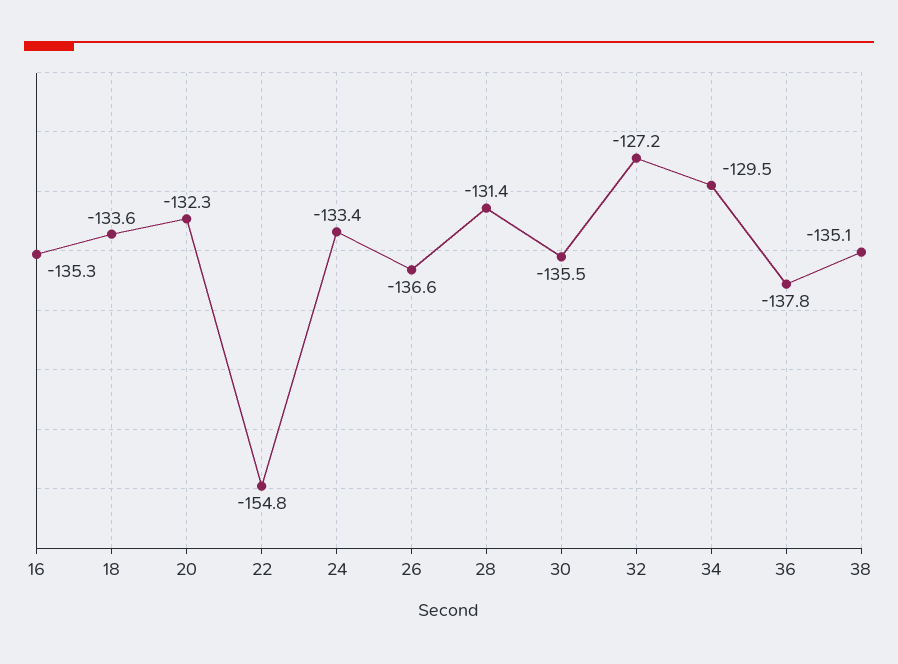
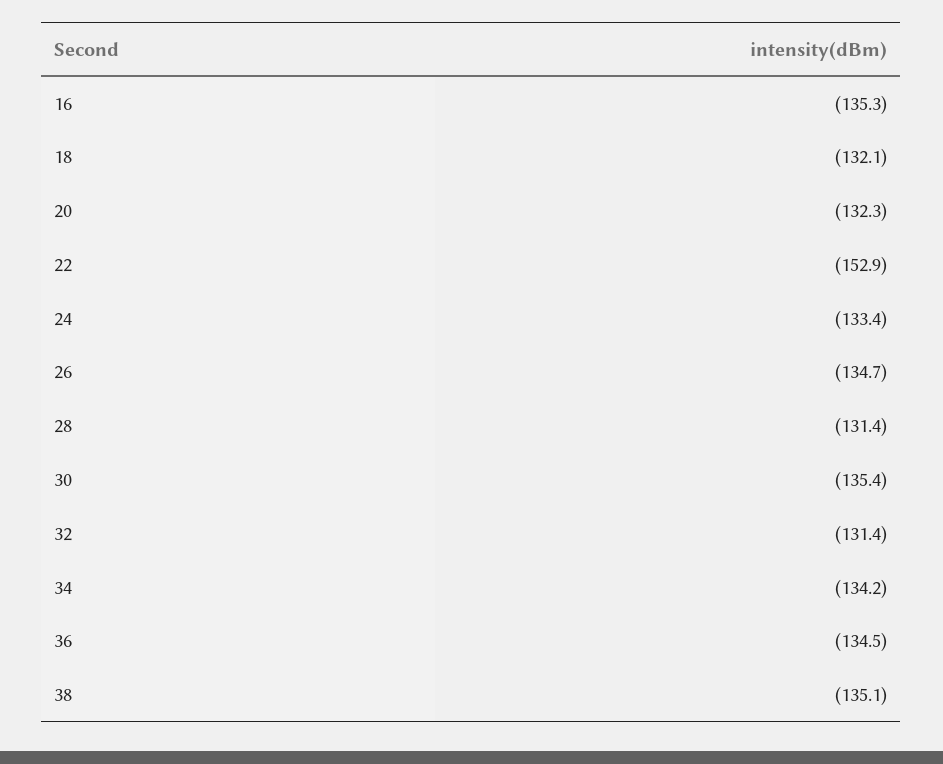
  {
    "16": -135.3,
-   "18": -133.6,
+   "18": -132.1,
    "20": -132.3,
-   "22": -154.8,
+   "22": -152.9,
    "24": -133.4,
-   "26": -136.6,
+   "26": -134.7,
    "28": -131.4,
-   "30": -135.5,
+   "30": -135.4,
-   "32": -127.2,
+   "32": -131.4,
-   "34": -129.5,
+   "34": -134.2,
-   "36": -137.8,
+   "36": -134.5,
    "38": -135.1
  }

